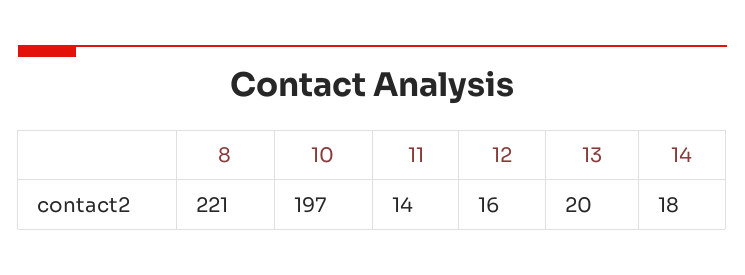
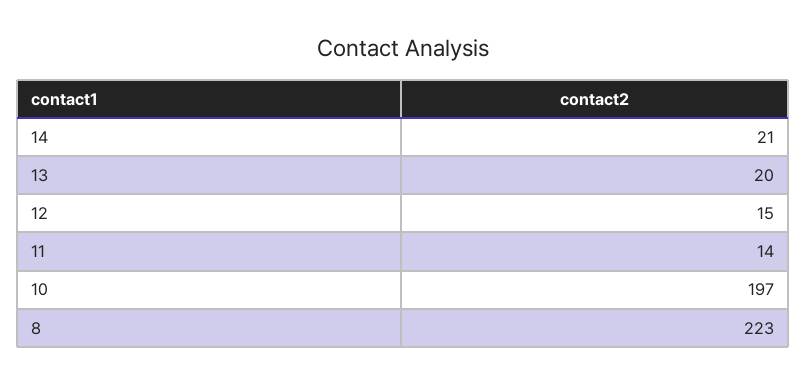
  {
-   "8": 221,
+   "8": 223,
    "10": 197,
    "11": 14,
-   "12": 16,
+   "12": 15,
    "13": 20,
-   "14": 18
+   "14": 21
  }

